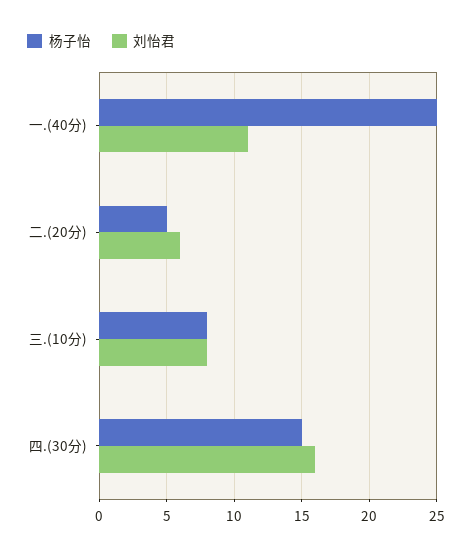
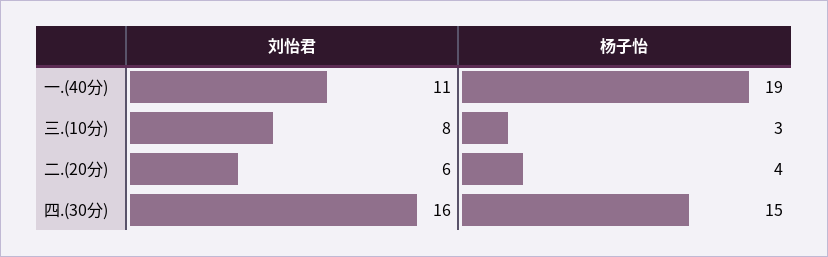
  {
    "杨子怡": {
-     "一.(40分)": 25,
+     "一.(40分)": 19,
-     "二.(20分)": 5,
+     "二.(20分)": 4,
-     "三.(10分)": 8,
+     "三.(10分)": 3,
      "四.(30分)": 15
    },
    "刘怡君": {
      "一.(40分)": 11,
      "二.(20分)": 6,
      "三.(10分)": 8,
      "四.(30分)": 16
    }
  }

